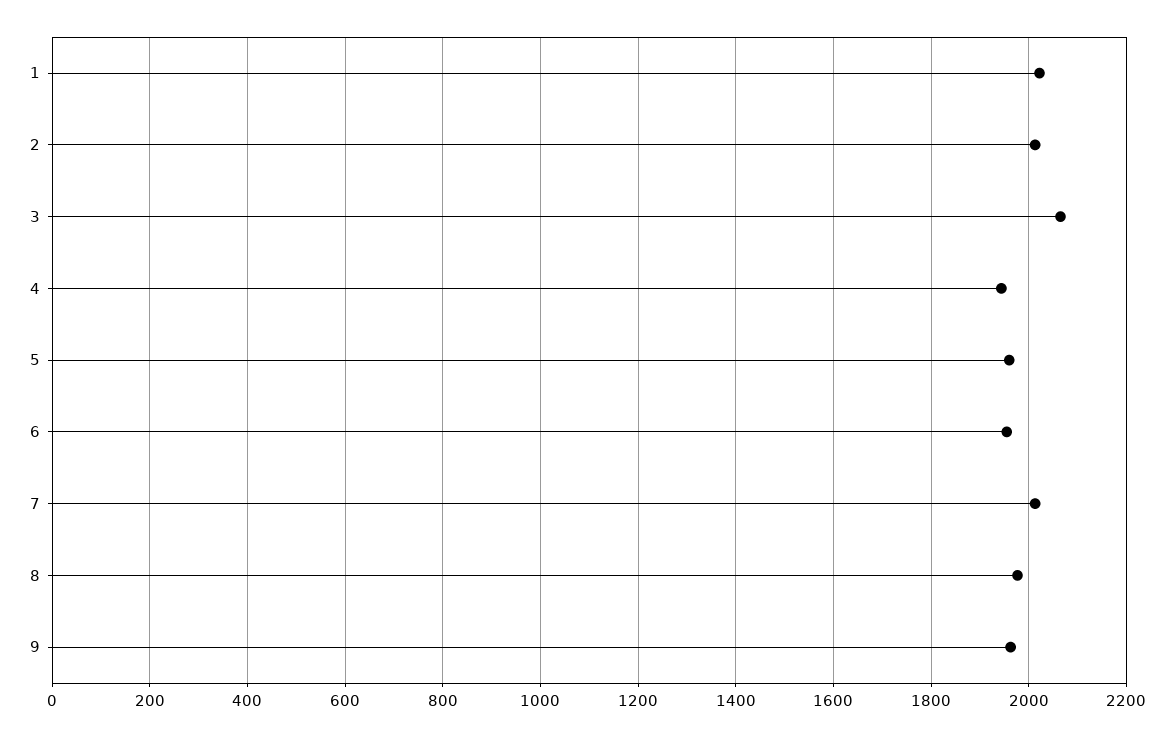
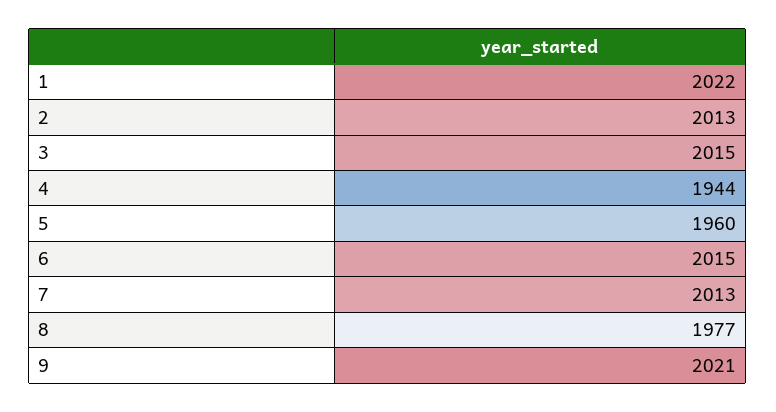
  {
    "1": 2022,
    "2": 2013,
-   "3": 2060,
+   "3": 2015,
    "4": 1944,
    "5": 1960,
-   "6": 1960,
+   "6": 2015,
    "7": 2013,
    "8": 1977,
-   "9": 1960
+   "9": 2021
  }

